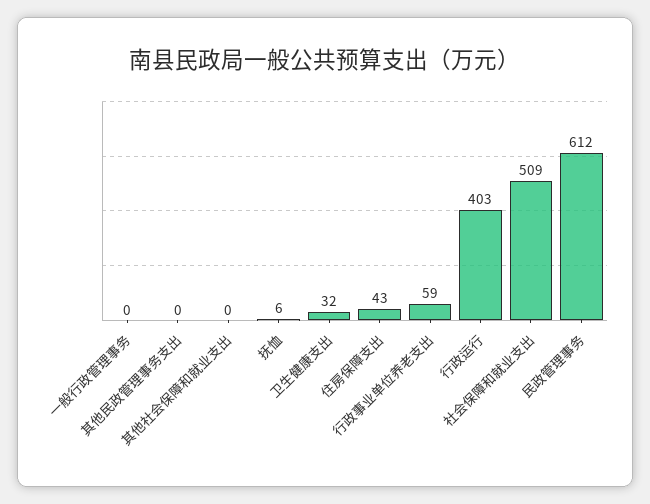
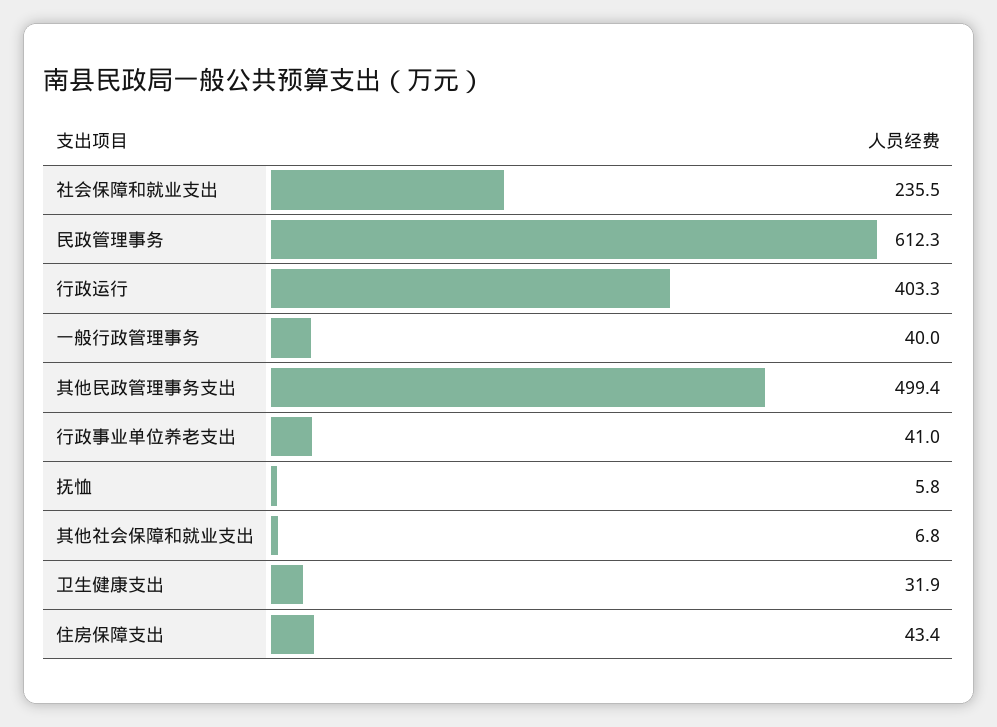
  {
-   "一般行政管理事务": 0,
+   "一般行政管理事务": 40,
-   "其他民政管理事务支出": 0,
+   "其他民政管理事务支出": 499.4,
-   "其他社会保障和就业支出": 0,
+   "其他社会保障和就业支出": 6.8,
    "抚恤": 5.8,
    "卫生健康支出": 31.9,
    "住房保障支出": 43.4,
-   "行政事业单位养老支出": 59,
+   "行政事业单位养老支出": 41,
    "行政运行": 403.3,
-   "社会保障和就业支出": 509,
+   "社会保障和就业支出": 235.5,
    "民政管理事务": 612.3
  }

